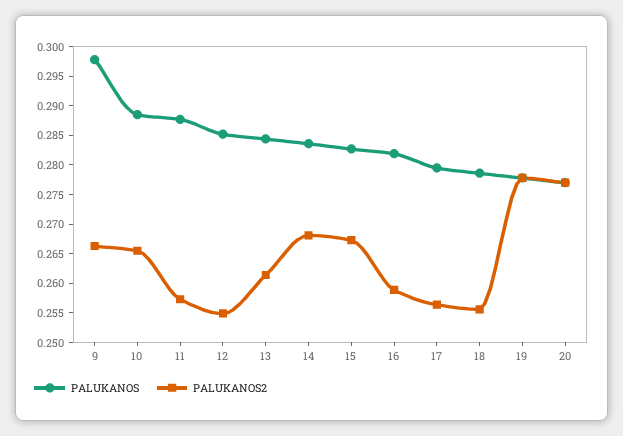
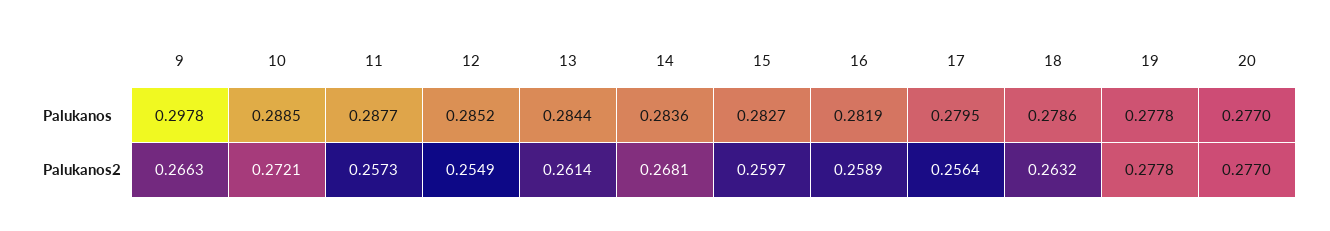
  {
    "PALUKANOS": {
      "9": 0.2978,
      "10": 0.2885,
      "11": 0.2877,
      "12": 0.2852,
      "13": 0.2844,
      "14": 0.2836,
      "15": 0.2827,
      "16": 0.2819,
      "17": 0.2795,
      "18": 0.2786,
      "19": 0.2778,
      "20": 0.277
    },
    "PALUKANOS2": {
      "9": 0.2663,
-     "10": 0.265,
+     "10": 0.2721,
      "11": 0.2573,
      "12": 0.2549,
      "13": 0.2614,
      "14": 0.2681,
-     "15": 0.2675,
+     "15": 0.2597,
      "16": 0.2589,
      "17": 0.2564,
-     "18": 0.255,
+     "18": 0.2632,
      "19": 0.2778,
      "20": 0.277
    }
  }

